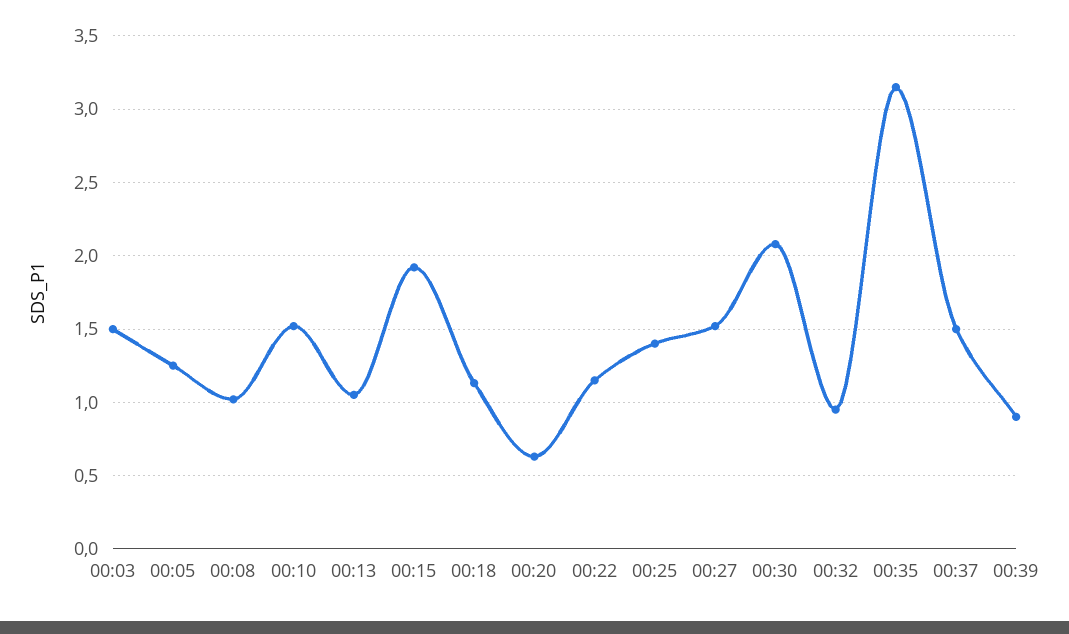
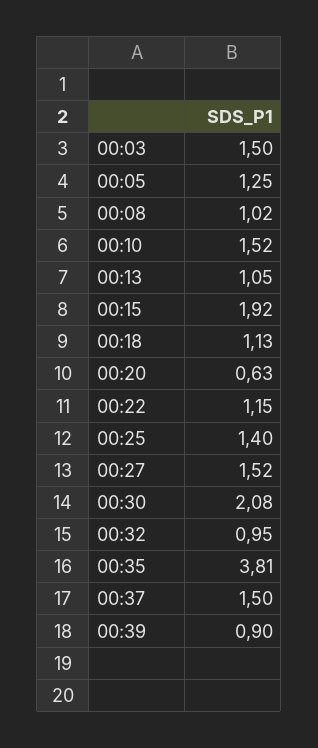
  {
    "00:03": 1.5,
    "00:05": 1.25,
    "00:08": 1.02,
    "00:10": 1.52,
    "00:13": 1.05,
    "00:15": 1.92,
    "00:18": 1.13,
    "00:20": 0.63,
    "00:22": 1.15,
    "00:25": 1.4,
    "00:27": 1.52,
    "00:30": 2.08,
    "00:32": 0.95,
-   "00:35": 3.15,
+   "00:35": 3.81,
    "00:37": 1.5,
    "00:39": 0.9
  }

